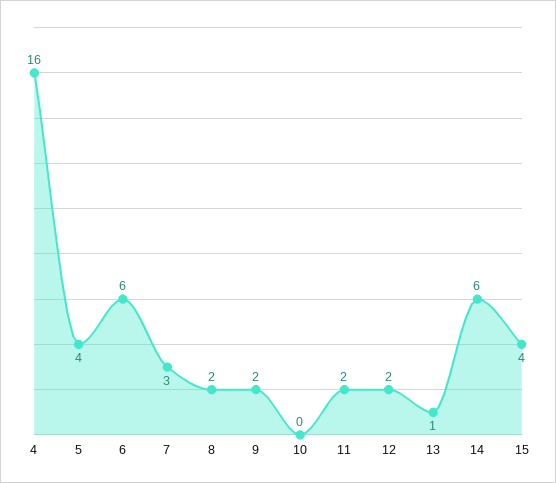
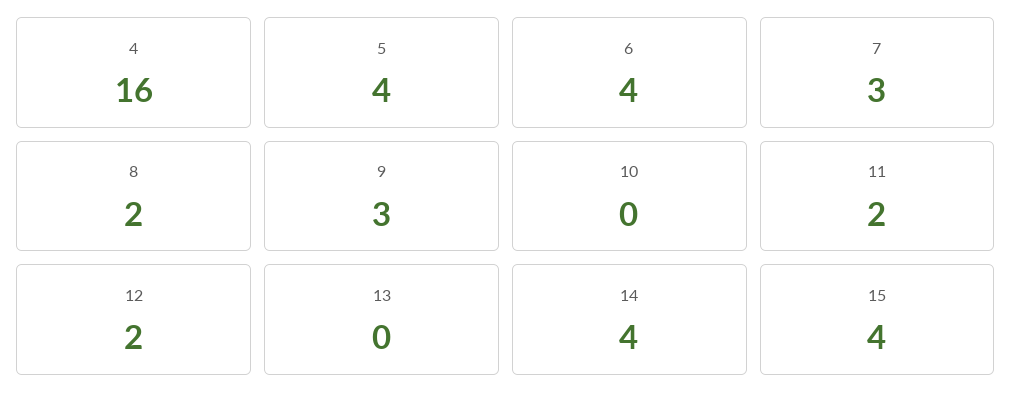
  {
    "4": 16,
    "5": 4,
-   "6": 6,
+   "6": 4,
    "7": 3,
    "8": 2,
-   "9": 2,
+   "9": 3,
    "10": 0,
    "11": 2,
    "12": 2,
-   "13": 1,
+   "13": 0,
-   "14": 6,
+   "14": 4,
    "15": 4
  }

